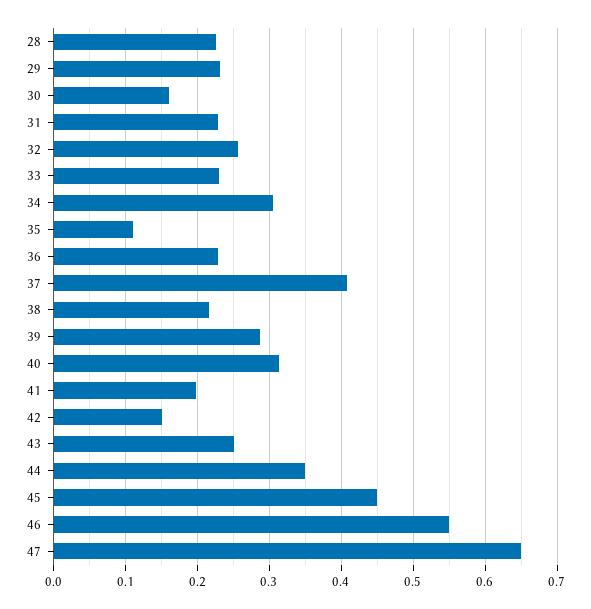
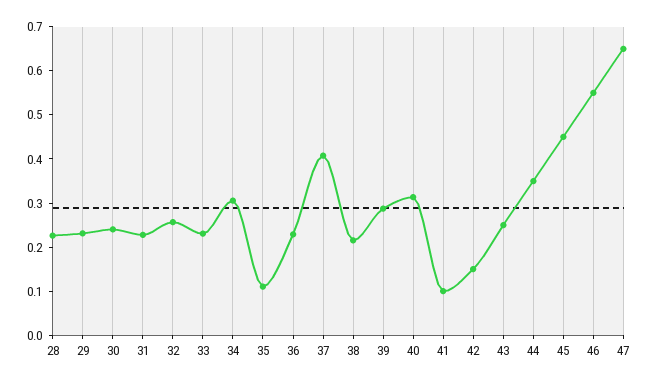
  {
    "28": 0.23,
    "29": 0.23,
-   "30": 0.16,
+   "30": 0.24,
    "31": 0.23,
    "32": 0.26,
    "33": 0.23,
    "34": 0.31,
    "35": 0.11,
    "36": 0.23,
    "37": 0.41,
    "38": 0.22,
    "39": 0.29,
    "40": 0.31,
-   "41": 0.2,
+   "41": 0.1,
    "42": 0.15,
    "43": 0.25,
    "44": 0.35,
    "45": 0.45,
    "46": 0.55,
    "47": 0.65
  }

